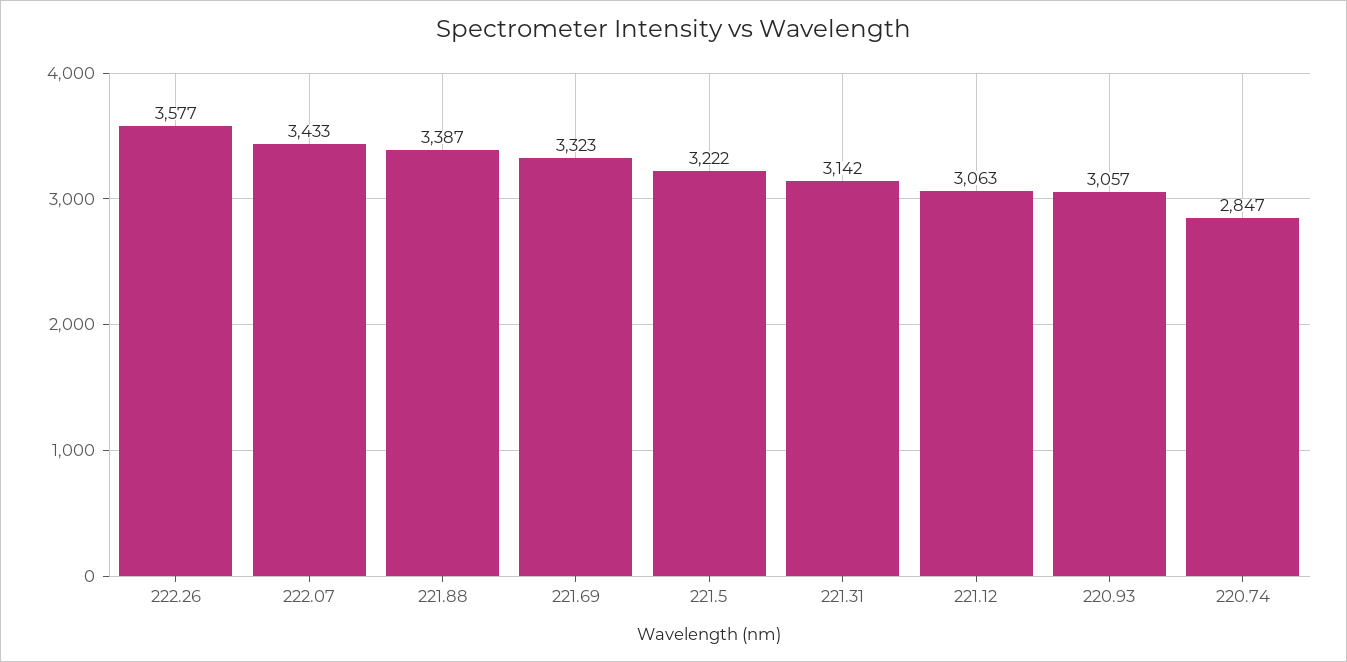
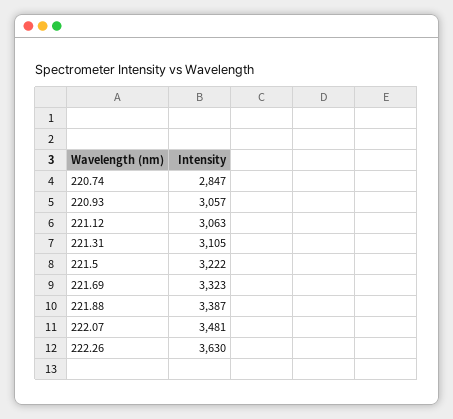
  {
-   "222.26": 3577,
+   "222.26": 3630,
-   "222.07": 3433,
+   "222.07": 3481,
    "221.88": 3387,
    "221.69": 3323,
    "221.5": 3222,
-   "221.31": 3142,
+   "221.31": 3105,
    "221.12": 3063,
    "220.93": 3057,
    "220.74": 2847
  }

